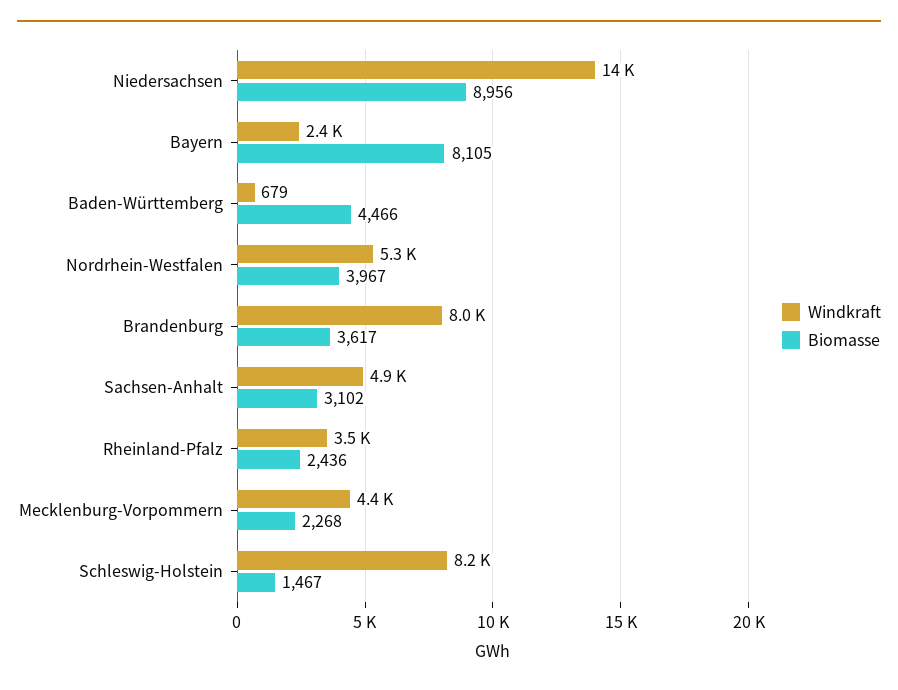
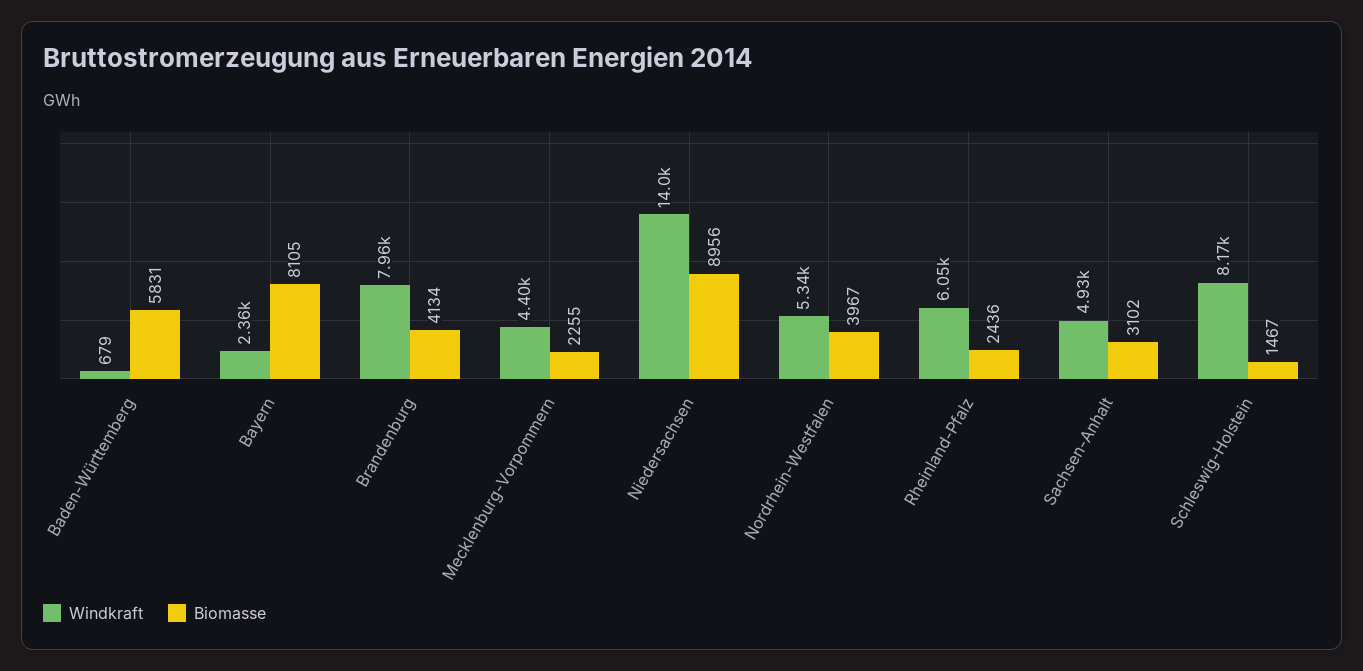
  {
    "Windkraft": {
      "Niedersachsen": 14000,
      "Bayern": 2360,
      "Baden-Württemberg": 679,
      "Nordrhein-Westfalen": 5340,
      "Brandenburg": 7960,
      "Sachsen-Anhalt": 4930,
-     "Rheinland-Pfalz": 3500,
+     "Rheinland-Pfalz": 6050,
      "Mecklenburg-Vorpommern": 4400,
      "Schleswig-Holstein": 8170
    },
    "Biomasse": {
      "Niedersachsen": 8956,
      "Bayern": 8105,
-     "Baden-Württemberg": 4466,
+     "Baden-Württemberg": 5831,
      "Nordrhein-Westfalen": 3967,
-     "Brandenburg": 3617,
+     "Brandenburg": 4134,
      "Sachsen-Anhalt": 3102,
      "Rheinland-Pfalz": 2436,
-     "Mecklenburg-Vorpommern": 2268,
+     "Mecklenburg-Vorpommern": 2255,
      "Schleswig-Holstein": 1467
    }
  }

